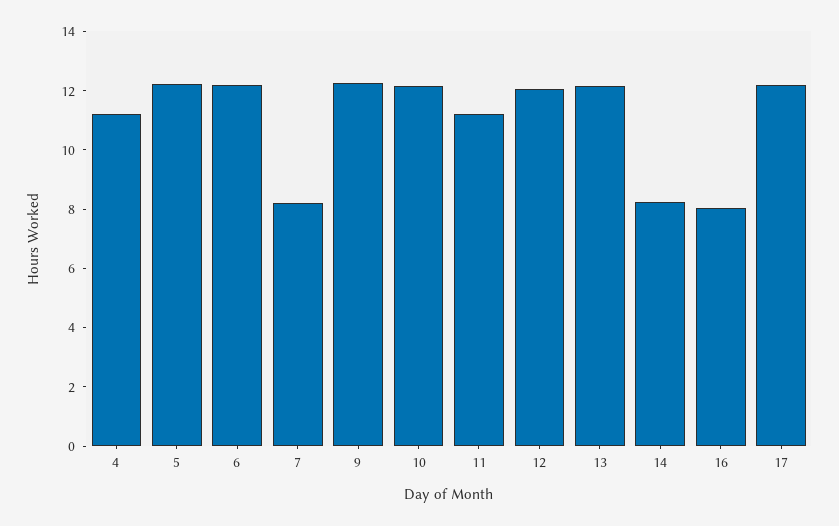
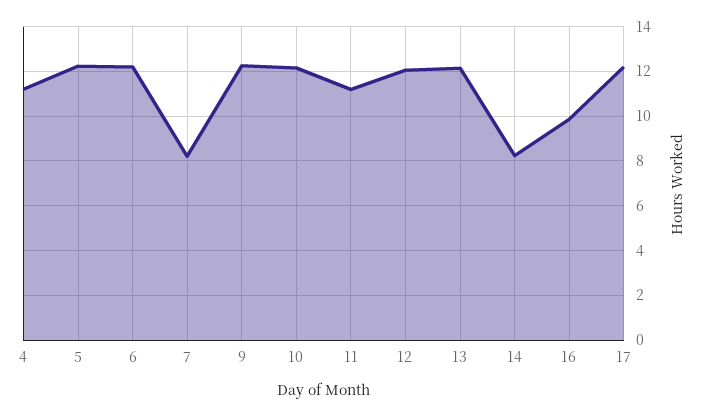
  {
    "4": 11,
    "5": 12,
    "6": 12,
    "7": 8,
    "9": 12.5,
    "10": 12,
    "11": 11,
    "12": 12,
    "13": 12,
    "14": 8,
-   "16": 8,
+   "16": 10,
    "17": 12
  }

